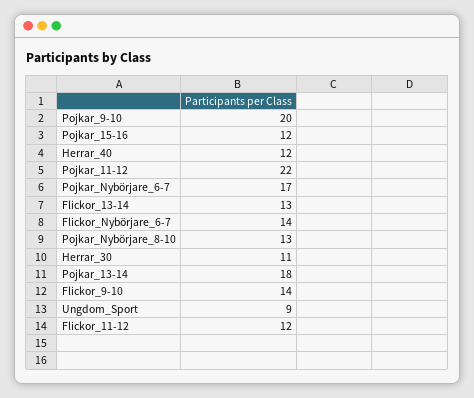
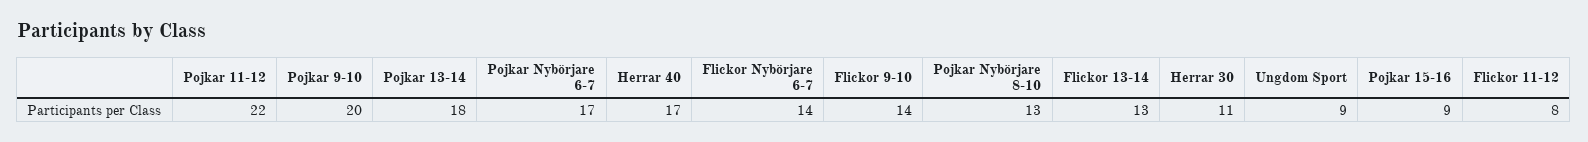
  {
    "Pojkar_9-10": 20,
-   "Pojkar_15-16": 12,
+   "Pojkar_15-16": 9,
-   "Herrar_40": 12,
+   "Herrar_40": 17,
    "Pojkar_11-12": 22,
    "Pojkar_Nybörjare_6-7": 17,
    "Flickor_13-14": 13,
    "Flickor_Nybörjare_6-7": 14,
    "Pojkar_Nybörjare_8-10": 13,
    "Herrar_30": 11,
    "Pojkar_13-14": 18,
    "Flickor_9-10": 14,
    "Ungdom_Sport": 9,
-   "Flickor_11-12": 12
+   "Flickor_11-12": 8
  }

